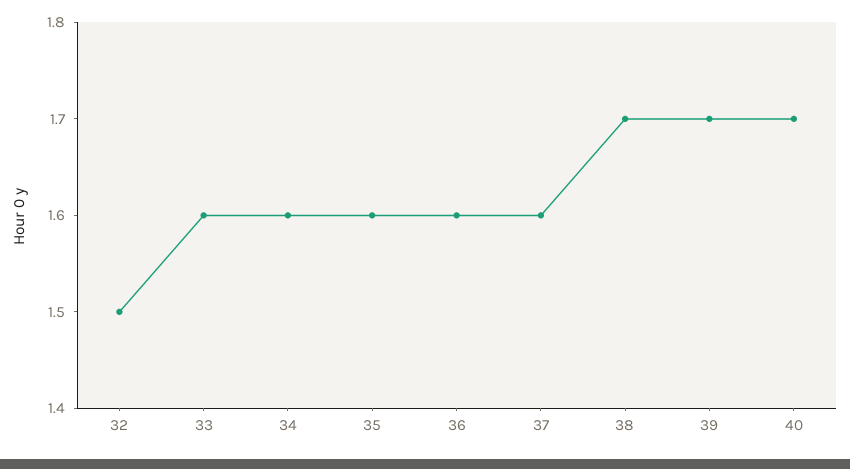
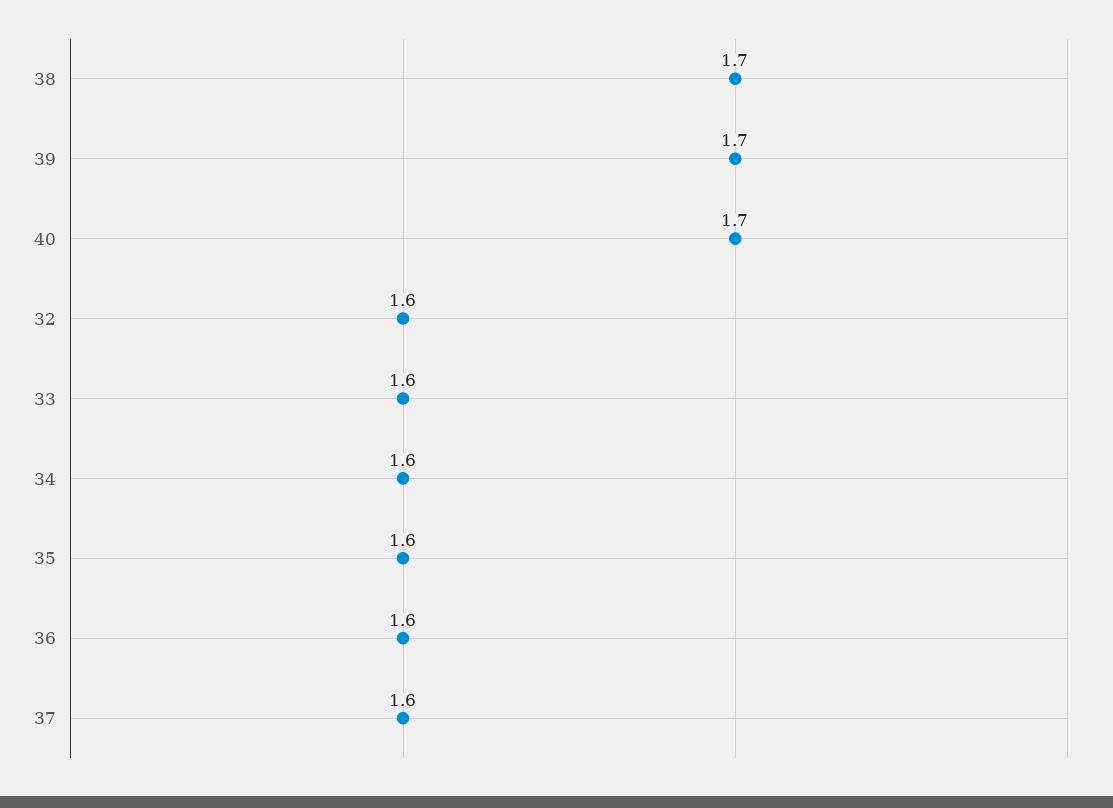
  {
-   "32": 1.5,
+   "32": 1.6,
    "33": 1.6,
    "34": 1.6,
    "35": 1.6,
    "36": 1.6,
    "37": 1.6,
    "38": 1.7,
    "39": 1.7,
    "40": 1.7
  }

